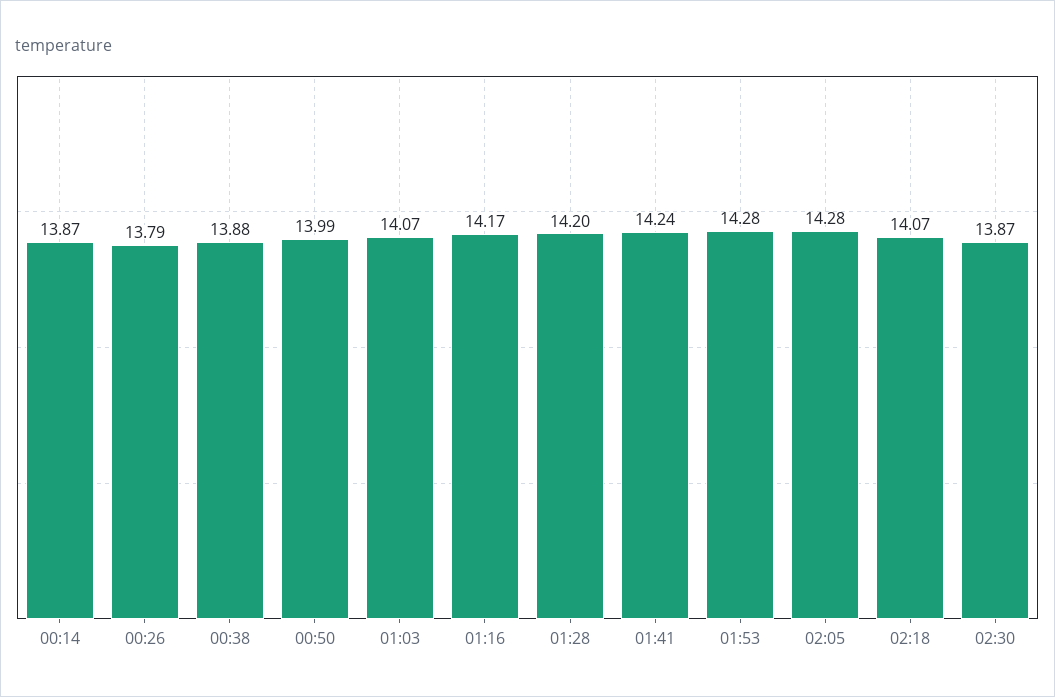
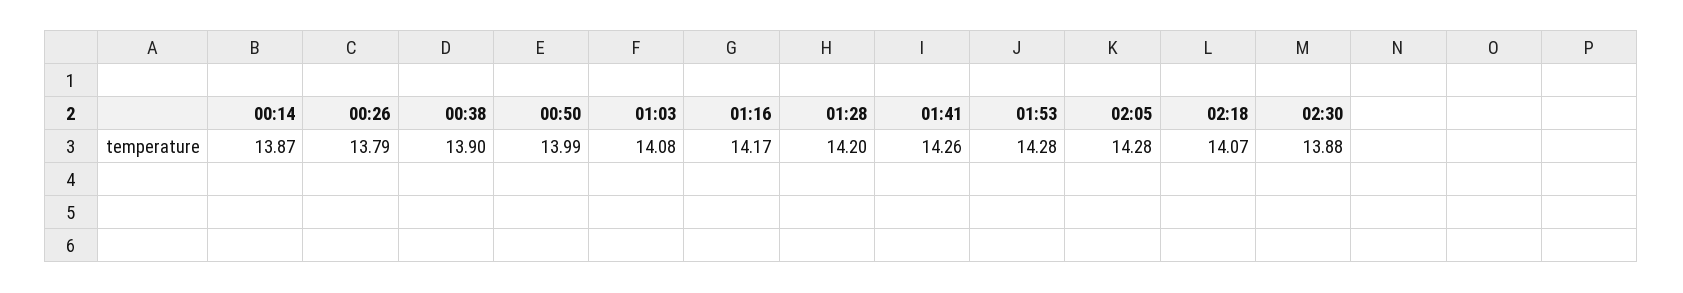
  {
    "00:14": 13.87,
    "00:26": 13.79,
-   "00:38": 13.88,
+   "00:38": 13.9,
    "00:50": 13.99,
-   "01:03": 14.07,
+   "01:03": 14.08,
    "01:16": 14.17,
    "01:28": 14.2,
-   "01:41": 14.24,
+   "01:41": 14.26,
    "01:53": 14.28,
    "02:05": 14.28,
    "02:18": 14.07,
-   "02:30": 13.87
+   "02:30": 13.88
  }

